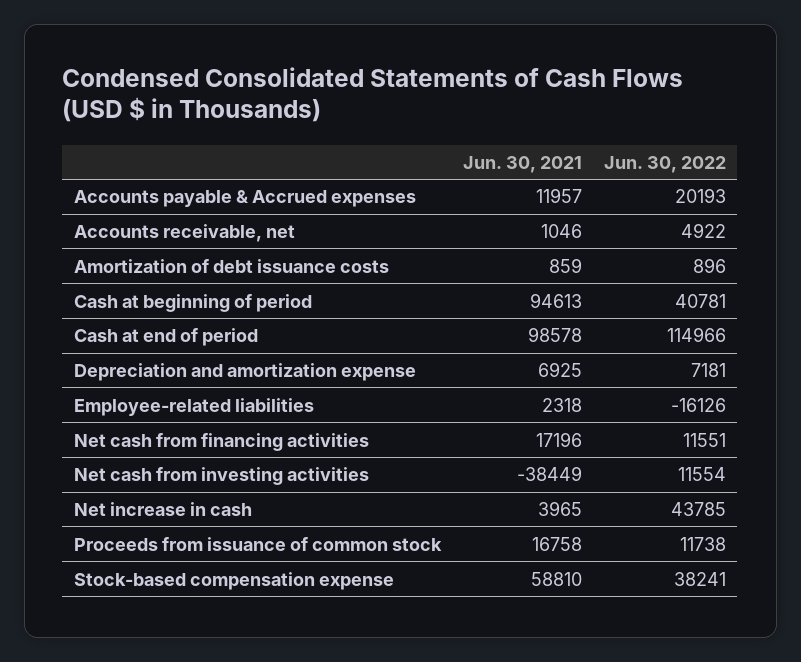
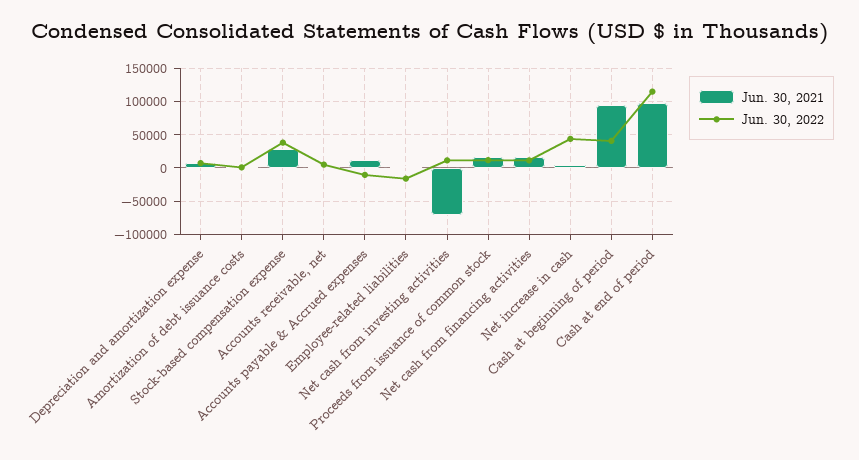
  {
    "Jun. 30, 2021": {
      "Accounts payable & Accrued expenses": 11957,
      "Accounts receivable, net": 1046,
      "Amortization of debt issuance costs": 859,
      "Cash at beginning of period": 94613,
      "Cash at end of period": 98578,
      "Depreciation and amortization expense": 6925,
      "Employee-related liabilities": 2318,
      "Net cash from financing activities": 17196,
-     "Net cash from investing activities": -38449,
+     "Net cash from investing activities": -70000,
      "Net increase in cash": 3965,
      "Proceeds from issuance of common stock": 16758,
-     "Stock-based compensation expense": 58810
+     "Stock-based compensation expense": 30000
    },
    "Jun. 30, 2022": {
-     "Accounts payable & Accrued expenses": 20193,
+     "Accounts payable & Accrued expenses": -10000,
      "Accounts receivable, net": 4922,
      "Amortization of debt issuance costs": 896,
      "Cash at beginning of period": 40781,
      "Cash at end of period": 114966,
      "Depreciation and amortization expense": 7181,
      "Employee-related liabilities": -16126,
      "Net cash from financing activities": 11551,
      "Net cash from investing activities": 11554,
      "Net increase in cash": 43785,
      "Proceeds from issuance of common stock": 11738,
      "Stock-based compensation expense": 38241
    }
  }

